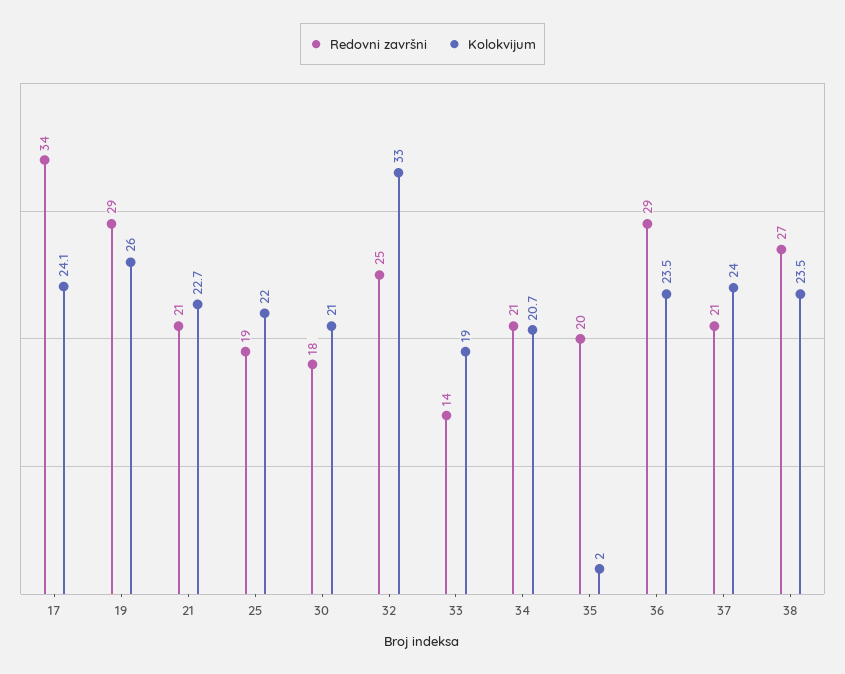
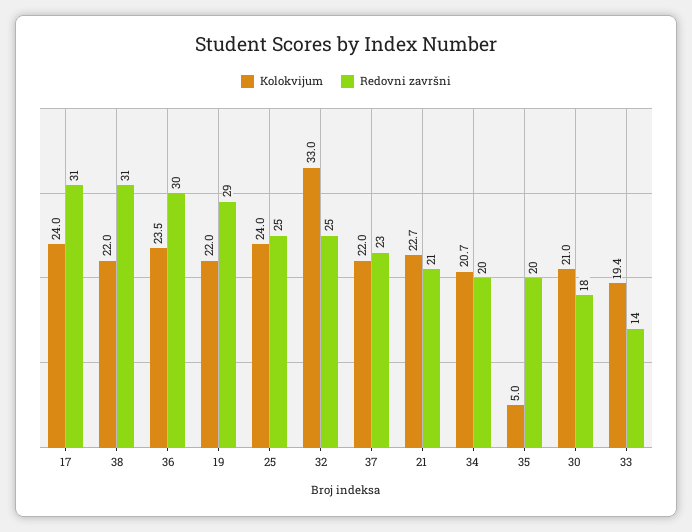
  {
    "Redovni završni": {
-     "17": 34,
+     "17": 31,
      "19": 29,
      "21": 21,
-     "25": 19,
+     "25": 25,
      "30": 18,
      "32": 25,
      "33": 14,
-     "34": 21,
+     "34": 20,
      "35": 20,
-     "36": 29,
+     "36": 30,
-     "37": 21,
+     "37": 23,
-     "38": 27
+     "38": 31
    },
    "Kolokvijum": {
-     "17": 24.1,
+     "17": 24,
-     "19": 26,
+     "19": 22,
      "21": 22.7,
-     "25": 22,
+     "25": 24,
      "30": 21,
      "32": 33,
-     "33": 19,
+     "33": 19.4,
      "34": 20.7,
-     "35": 2,
+     "35": 5,
      "36": 23.5,
-     "37": 24,
+     "37": 22,
-     "38": 23.5
+     "38": 22
    }
  }

